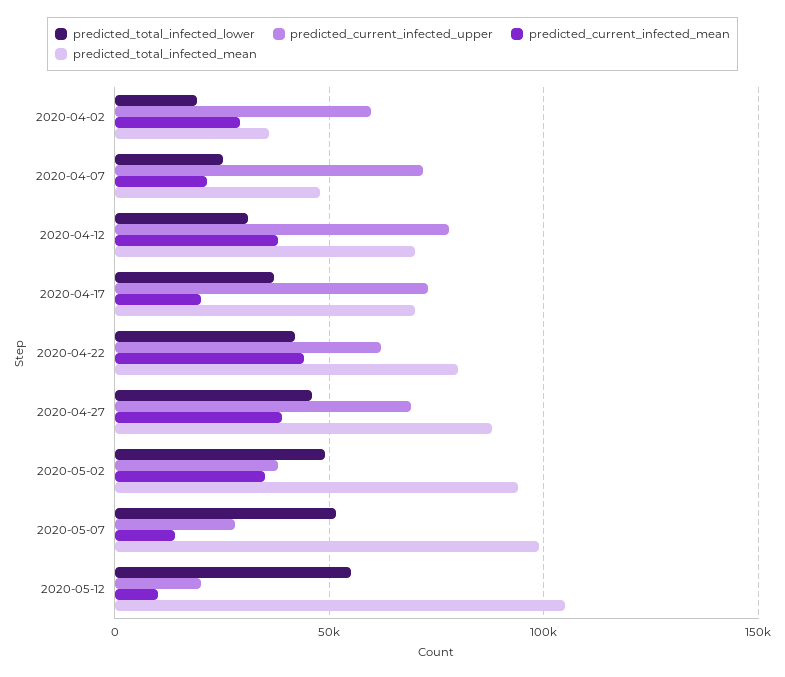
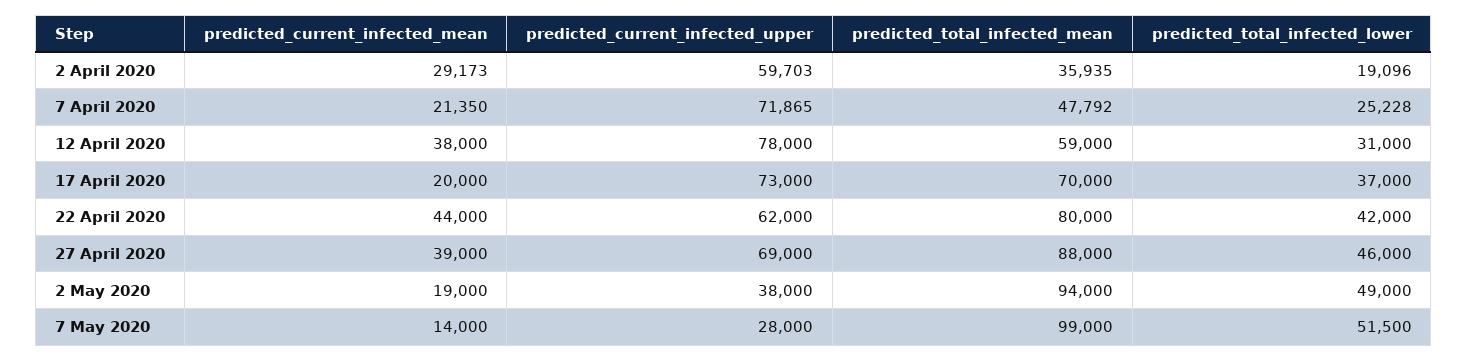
  {
    "predicted_total_infected_lower": {
      "2020-04-02": 19096,
      "2020-04-07": 25228,
      "2020-04-12": 31000,
      "2020-04-17": 37000,
      "2020-04-22": 42000,
      "2020-04-27": 46000,
      "2020-05-02": 49000,
-     "2020-05-07": 51500,
+     "2020-05-07": 51500
-     "2020-05-12": 55000
    },
    "predicted_current_infected_upper": {
      "2020-04-02": 59703,
      "2020-04-07": 71865,
      "2020-04-12": 78000,
      "2020-04-17": 73000,
      "2020-04-22": 62000,
      "2020-04-27": 69000,
      "2020-05-02": 38000,
-     "2020-05-07": 28000,
+     "2020-05-07": 28000
-     "2020-05-12": 20000
    },
    "predicted_current_infected_mean": {
      "2020-04-02": 29173,
      "2020-04-07": 21350,
      "2020-04-12": 38000,
      "2020-04-17": 20000,
      "2020-04-22": 44000,
      "2020-04-27": 39000,
-     "2020-05-02": 35000,
+     "2020-05-02": 19000,
-     "2020-05-07": 14000,
+     "2020-05-07": 14000
-     "2020-05-12": 10000
    },
    "predicted_total_infected_mean": {
      "2020-04-02": 35935,
      "2020-04-07": 47792,
-     "2020-04-12": 70000,
+     "2020-04-12": 59000,
      "2020-04-17": 70000,
      "2020-04-22": 80000,
      "2020-04-27": 88000,
      "2020-05-02": 94000,
-     "2020-05-07": 99000,
+     "2020-05-07": 99000
-     "2020-05-12": 105000
    }
  }

